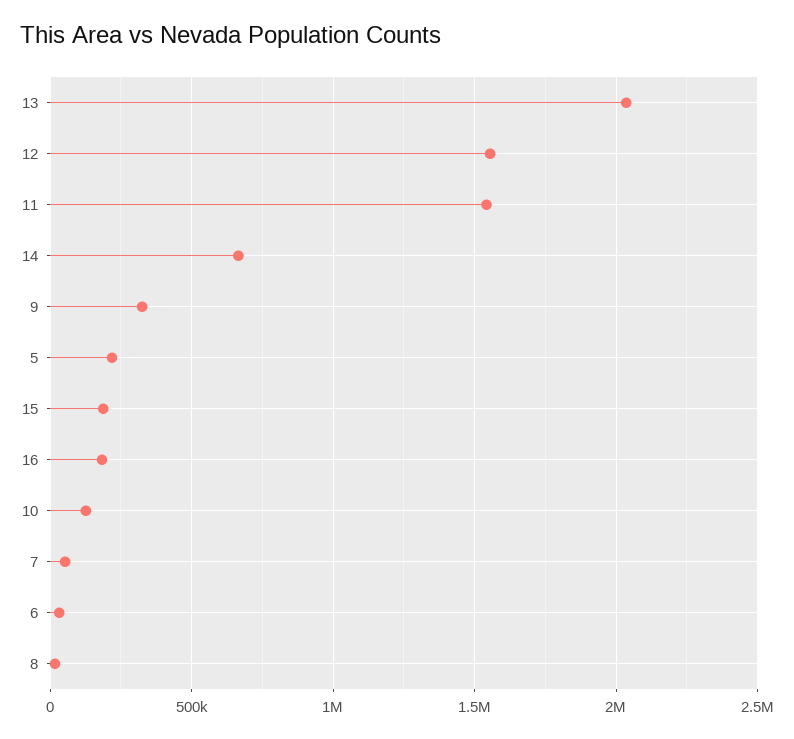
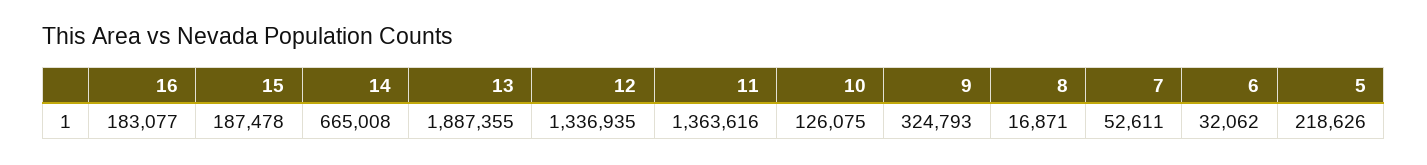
  {
-   "13": 2050000,
+   "13": 1887355,
-   "12": 1550000,
+   "12": 1336935,
-   "11": 1550000,
+   "11": 1363616,
    "14": 665008,
    "9": 324793,
    "5": 218626,
    "15": 187478,
    "16": 183077,
    "10": 126075,
    "7": 52611,
    "6": 32062,
    "8": 16871
  }

